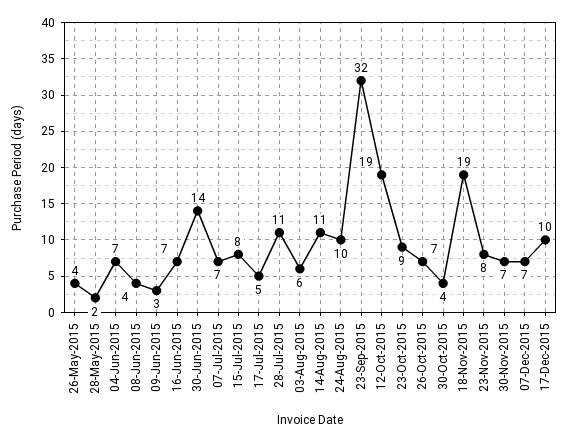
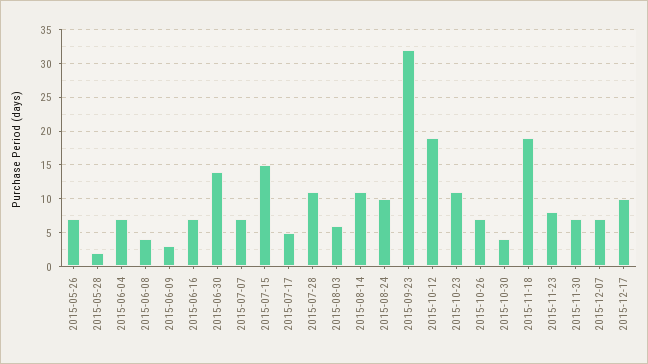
  {
-   "26-May-2015": 4,
+   "26-May-2015": 7,
    "28-May-2015": 2,
    "04-Jun-2015": 7,
    "08-Jun-2015": 4,
    "09-Jun-2015": 3,
    "16-Jun-2015": 7,
    "30-Jun-2015": 14,
    "07-Jul-2015": 7,
-   "15-Jul-2015": 8,
+   "15-Jul-2015": 15,
    "17-Jul-2015": 5,
    "28-Jul-2015": 11,
    "03-Aug-2015": 6,
    "14-Aug-2015": 11,
    "24-Aug-2015": 10,
    "23-Sep-2015": 32,
    "12-Oct-2015": 19,
-   "23-Oct-2015": 9,
+   "23-Oct-2015": 11,
    "26-Oct-2015": 7,
    "30-Oct-2015": 4,
    "18-Nov-2015": 19,
    "23-Nov-2015": 8,
    "30-Nov-2015": 7,
    "07-Dec-2015": 7,
    "17-Dec-2015": 10
  }

